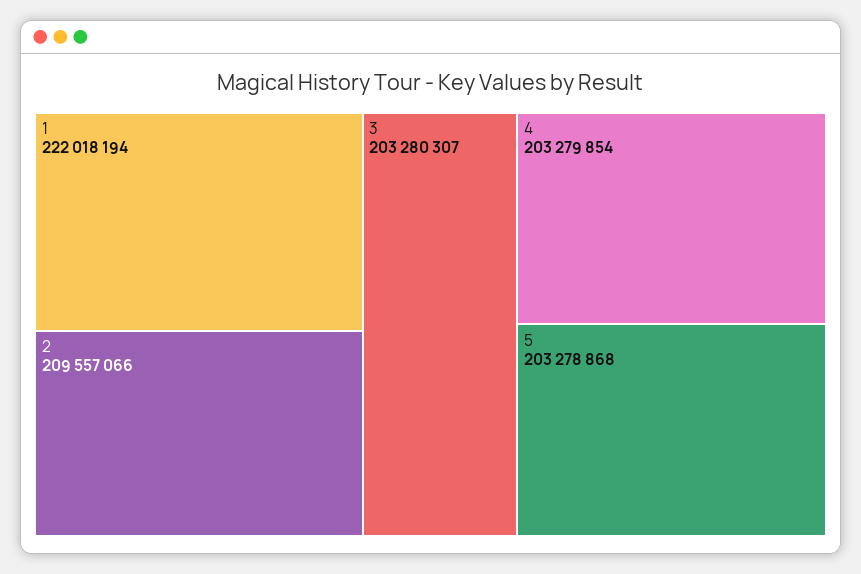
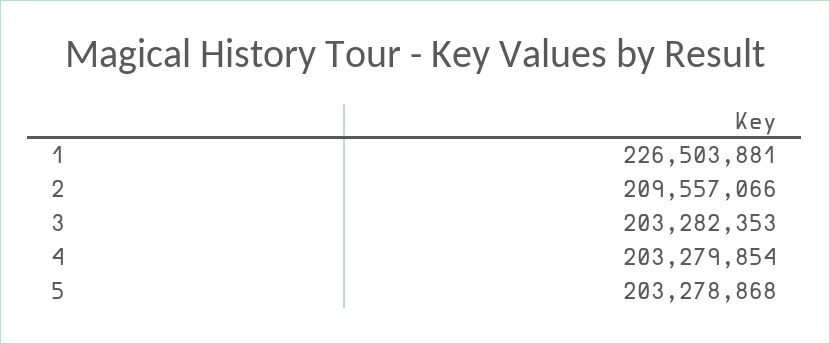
  {
-   "1": 222018194,
+   "1": 226503881,
    "2": 209557066,
-   "3": 203280307,
+   "3": 203282353,
    "4": 203279854,
    "5": 203278868
  }

